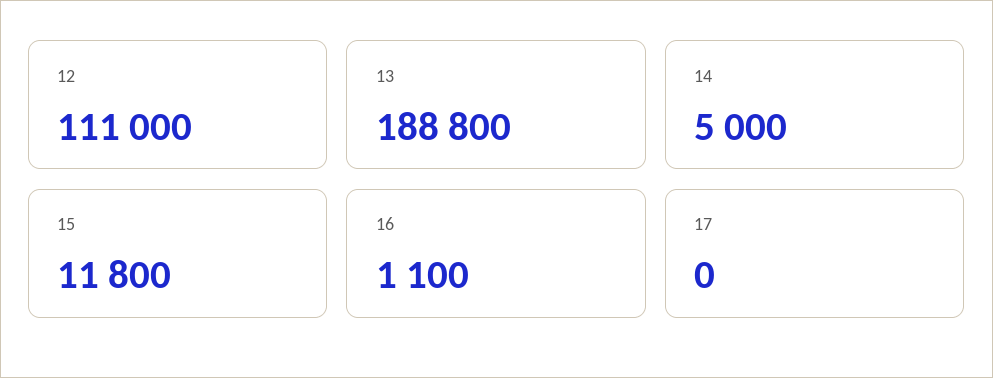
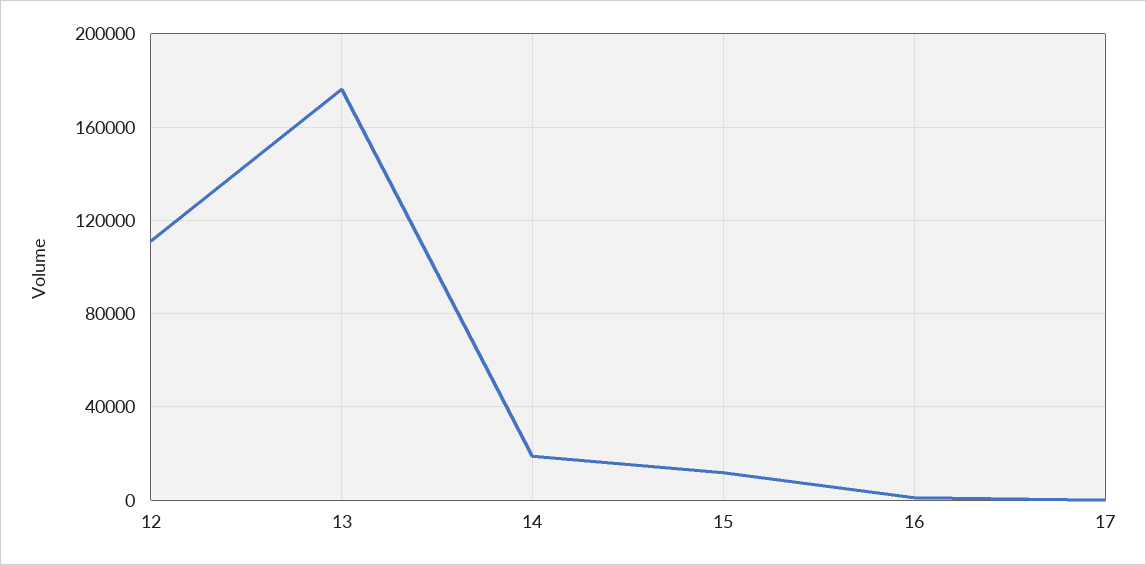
  {
    "12": 111000,
-   "13": 188800,
+   "13": 175000,
-   "14": 5000,
+   "14": 20000,
    "15": 11800,
    "16": 1100,
    "17": 0
  }

